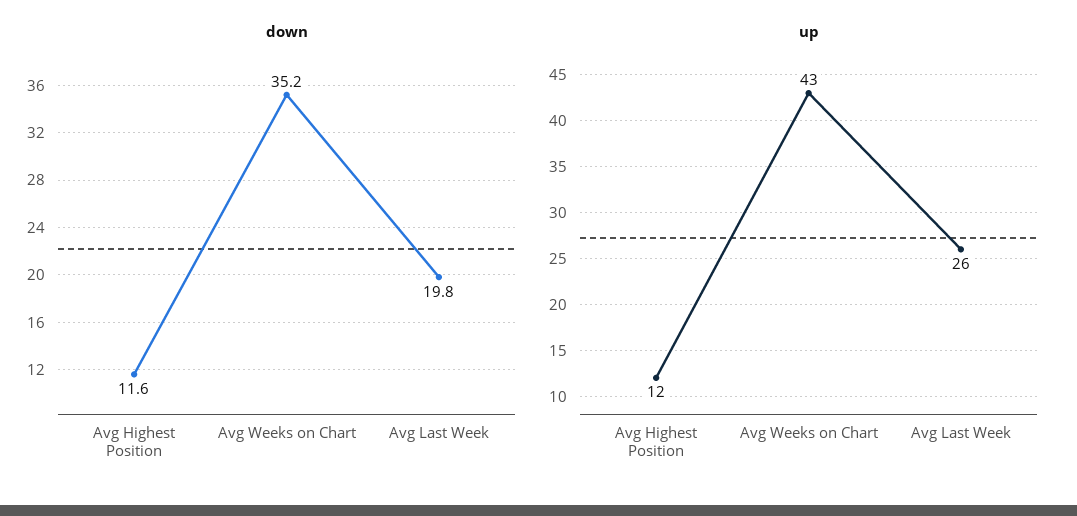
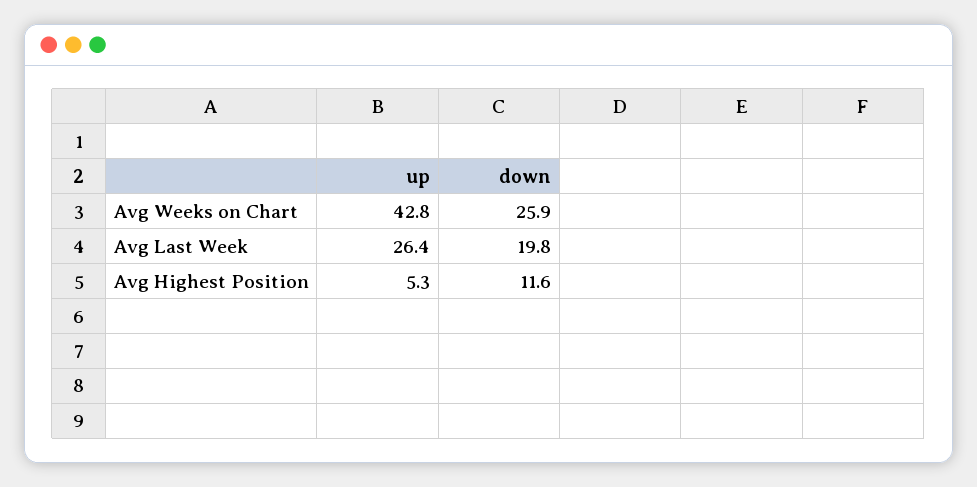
  {
    "down": {
      "Avg Highest Position": 11.6,
-     "Avg Weeks on Chart": 35.2,
+     "Avg Weeks on Chart": 25.9,
      "Avg Last Week": 19.8
    },
    "up": {
-     "Avg Highest Position": 12,
+     "Avg Highest Position": 5.3,
      "Avg Weeks on Chart": 42.8,
      "Avg Last Week": 26.4
    }
  }

